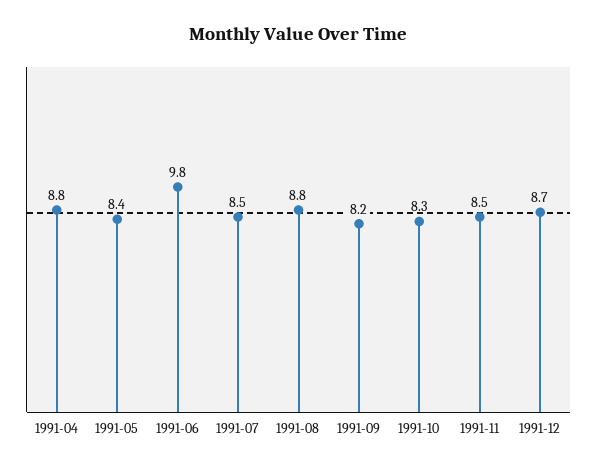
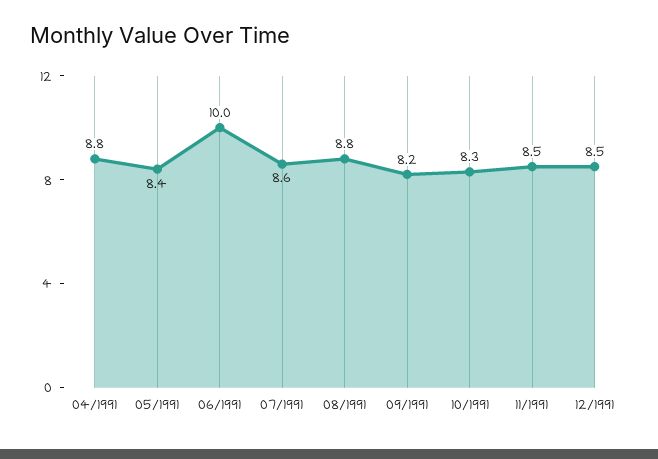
  {
    "1991-04": 8.8,
    "1991-05": 8.4,
-   "1991-06": 9.8,
+   "1991-06": 10,
-   "1991-07": 8.5,
+   "1991-07": 8.6,
    "1991-08": 8.8,
    "1991-09": 8.2,
    "1991-10": 8.3,
    "1991-11": 8.5,
-   "1991-12": 8.7
+   "1991-12": 8.5
  }

